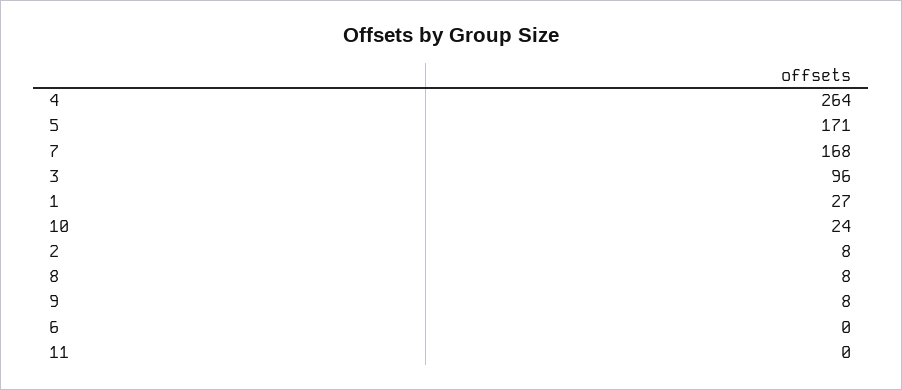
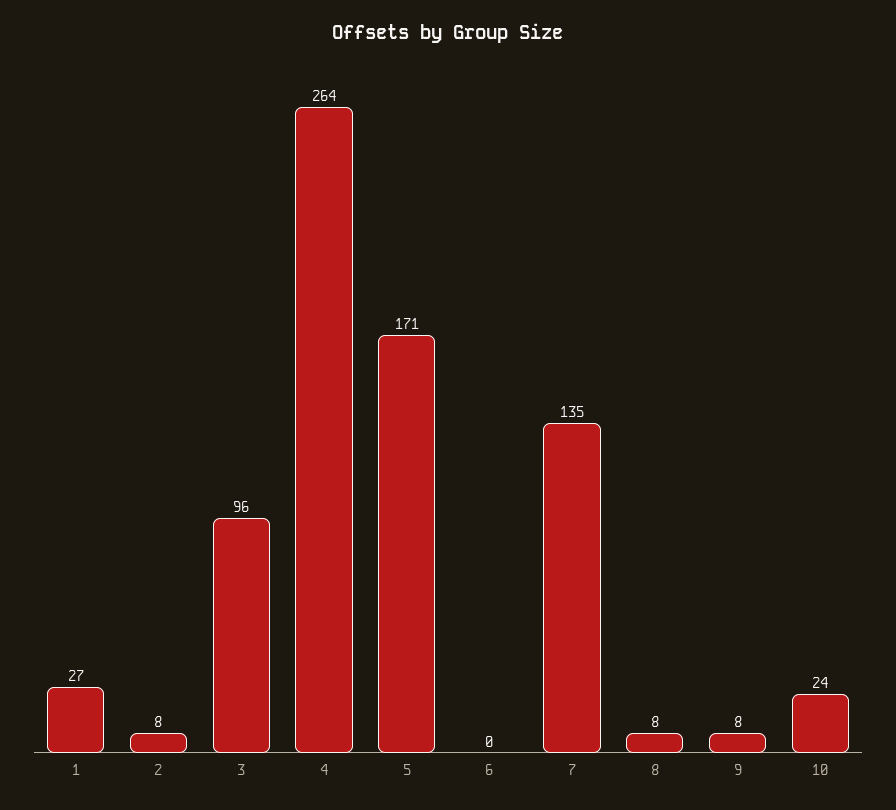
  {
    "4": 264,
    "5": 171,
-   "7": 168,
+   "7": 135,
    "3": 96,
    "1": 27,
    "10": 24,
    "2": 8,
    "8": 8,
    "9": 8,
-   "6": 0,
+   "6": 0
-   "11": 0
  }

